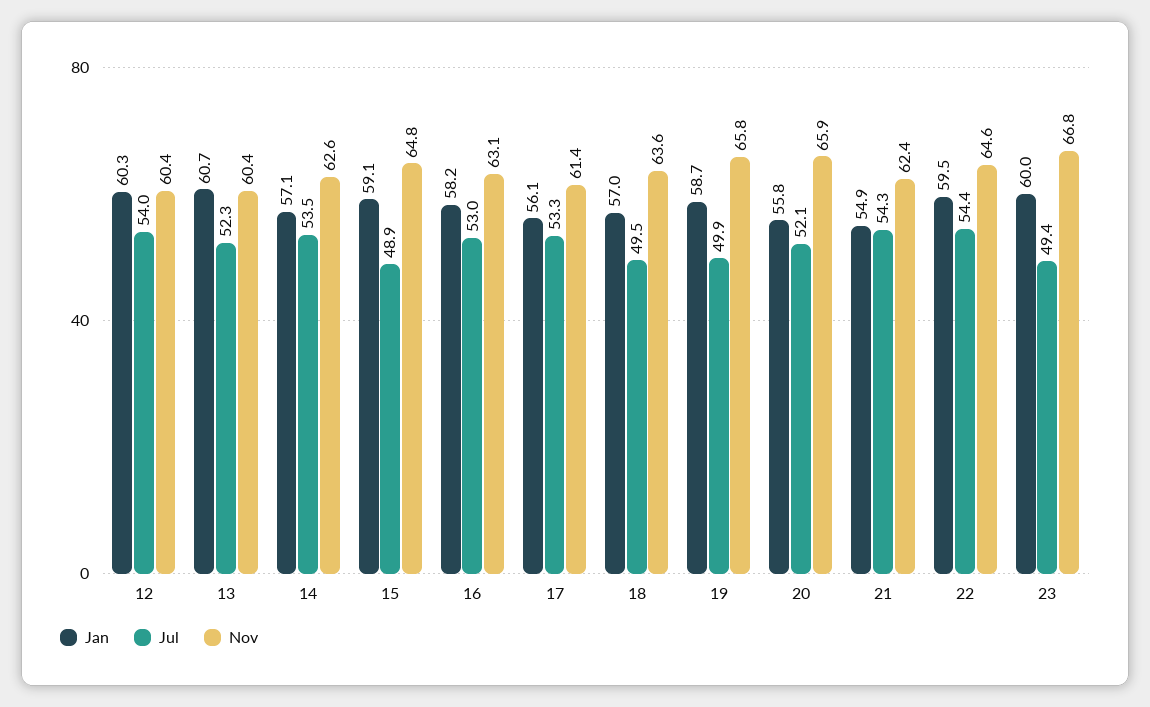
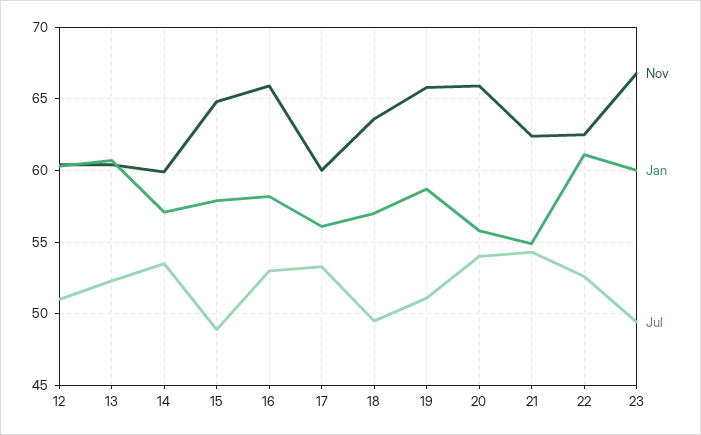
  {
    "Jan": {
      "12": 60.3,
      "13": 60.7,
      "14": 57.1,
-     "15": 59.1,
+     "15": 58,
      "16": 58.2,
      "17": 56.1,
      "18": 57,
      "19": 58.7,
      "20": 55.8,
      "21": 54.9,
-     "22": 59.5,
+     "22": 61,
      "23": 60
    },
    "Jul": {
-     "12": 54,
+     "12": 51,
      "13": 52.3,
      "14": 53.5,
      "15": 48.9,
      "16": 53,
      "17": 53.3,
      "18": 49.5,
-     "19": 49.9,
+     "19": 51,
-     "20": 52.1,
+     "20": 54,
      "21": 54.3,
-     "22": 54.4,
+     "22": 52.5,
      "23": 49.4
    },
    "Nov": {
      "12": 60.4,
      "13": 60.4,
-     "14": 62.6,
+     "14": 60,
      "15": 64.8,
-     "16": 63.1,
+     "16": 66,
-     "17": 61.4,
+     "17": 60,
      "18": 63.6,
      "19": 65.8,
      "20": 65.9,
      "21": 62.4,
-     "22": 64.6,
+     "22": 62.5,
      "23": 66.8
    }
  }

